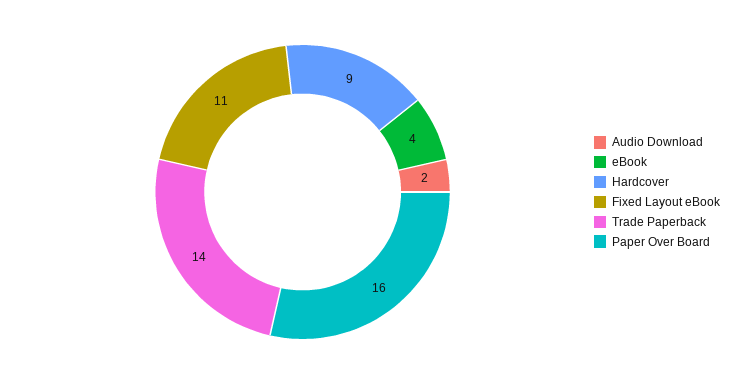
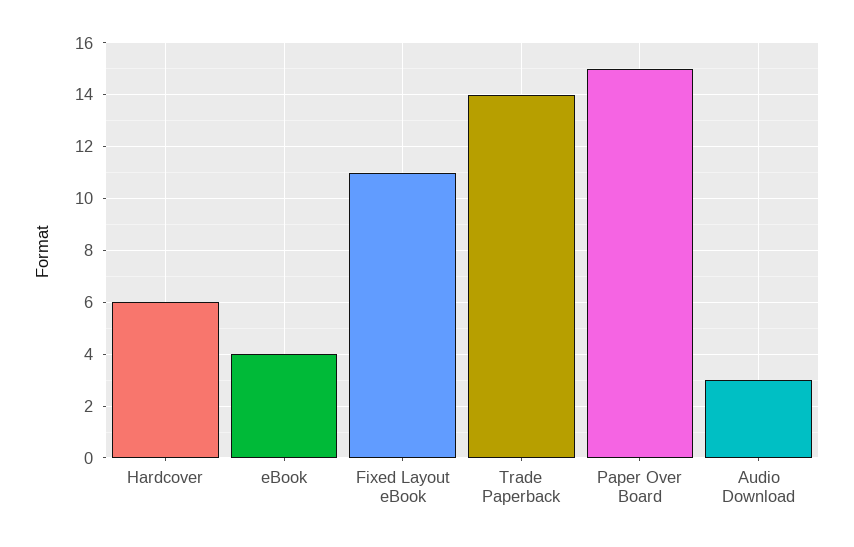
  {
-   "Audio Download": 2,
+   "Audio Download": 3,
    "eBook": 4,
-   "Hardcover": 9,
+   "Hardcover": 6,
    "Fixed Layout eBook": 11,
    "Trade Paperback": 14,
-   "Paper Over Board": 16
+   "Paper Over Board": 15
  }

